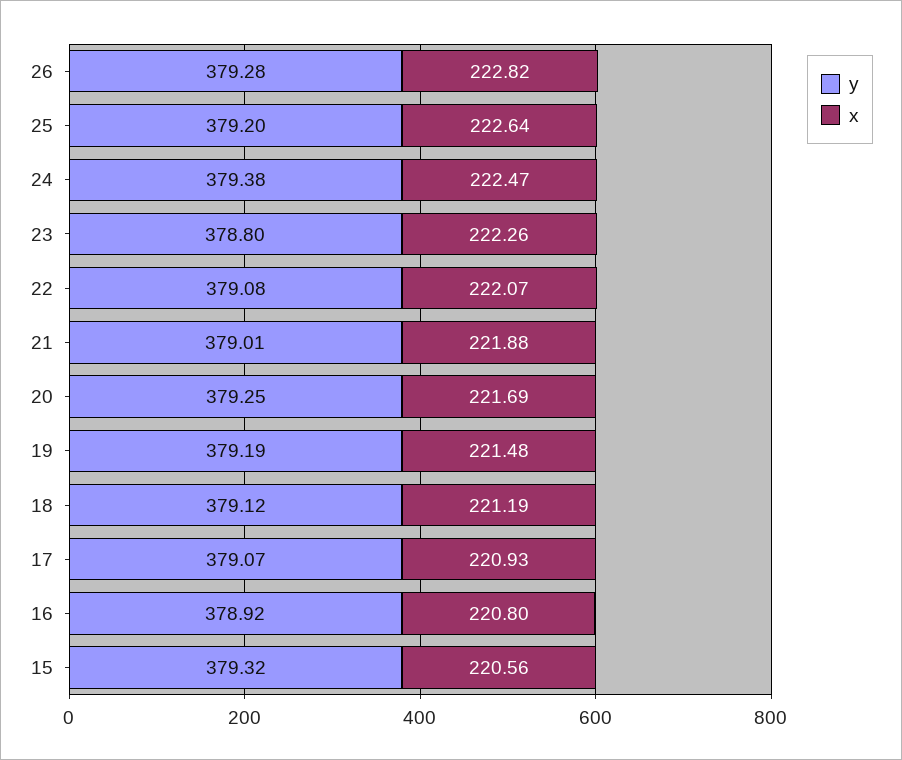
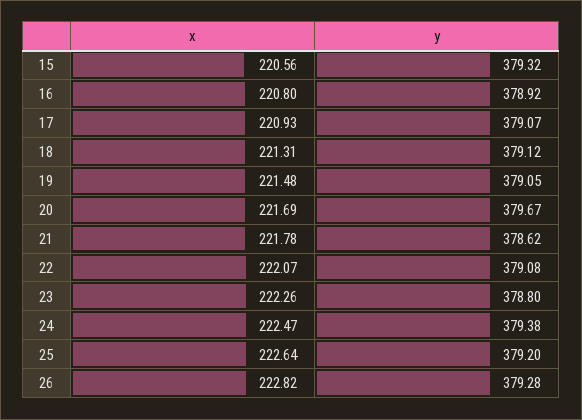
  {
    "y": {
      "26": 379.28,
      "25": 379.2,
      "24": 379.38,
      "23": 378.8,
      "22": 379.08,
-     "21": 379.01,
+     "21": 378.62,
-     "20": 379.25,
+     "20": 379.67,
-     "19": 379.19,
+     "19": 379.05,
      "18": 379.12,
      "17": 379.07,
      "16": 378.92,
      "15": 379.32
    },
    "x": {
      "26": 222.82,
      "25": 222.64,
      "24": 222.47,
      "23": 222.26,
      "22": 222.07,
-     "21": 221.88,
+     "21": 221.78,
      "20": 221.69,
      "19": 221.48,
-     "18": 221.19,
+     "18": 221.31,
      "17": 220.93,
      "16": 220.8,
      "15": 220.56
    }
  }

